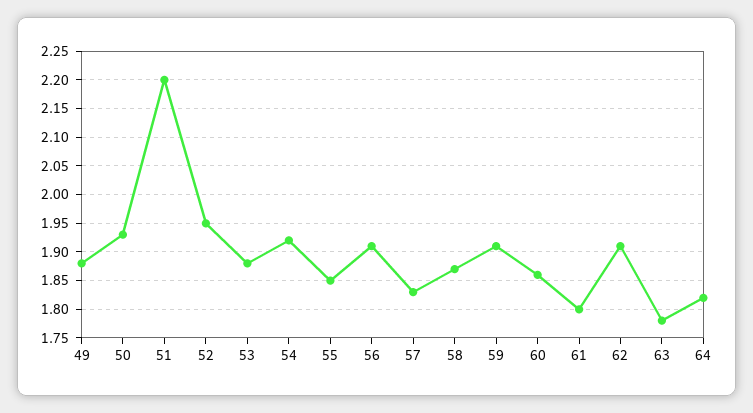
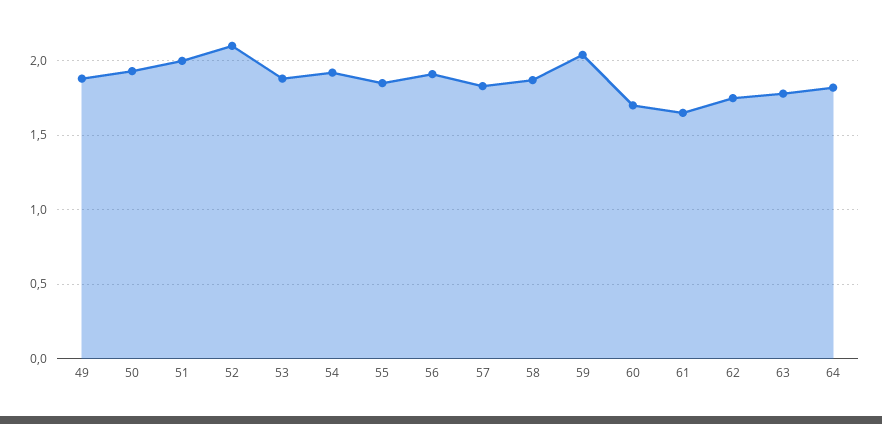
  {
    "49": 1.9,
    "50": 1.95,
-   "51": 2.2,
+   "51": 2,
-   "52": 1.95,
+   "52": 2.1,
    "53": 1.9,
    "54": 1.9,
    "55": 1.85,
    "56": 1.9,
    "57": 1.85,
    "58": 1.85,
-   "59": 1.9,
+   "59": 2.05,
-   "60": 1.85,
+   "60": 1.7,
-   "61": 1.8,
+   "61": 1.65,
-   "62": 1.9,
+   "62": 1.75,
    "63": 1.8,
    "64": 1.8
  }

